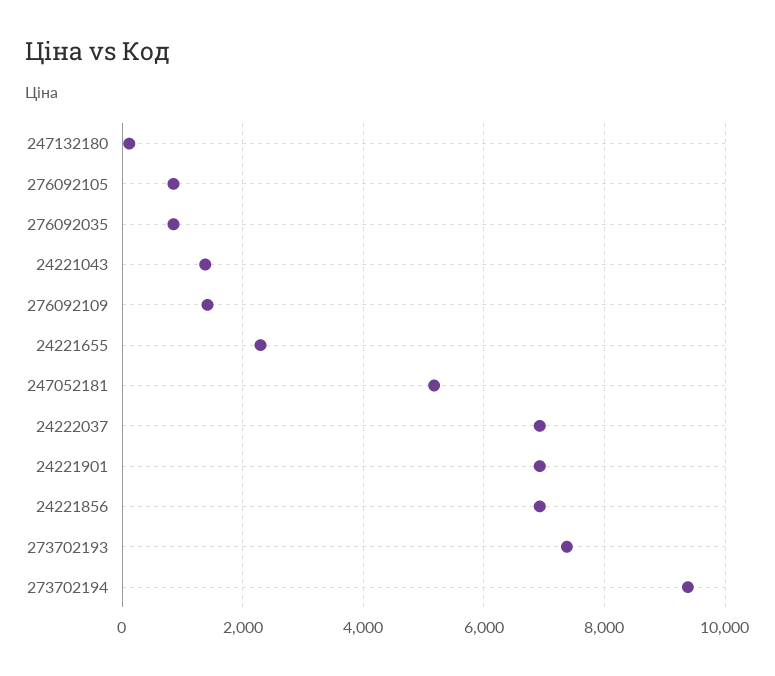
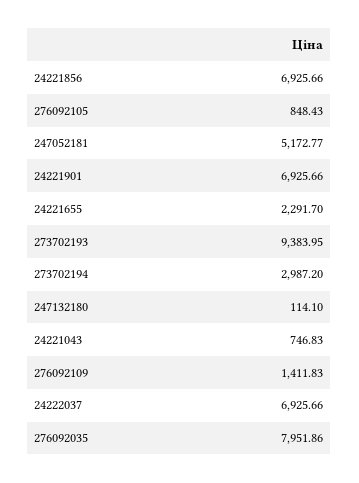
  {
    "247132180": 114.1,
    "276092105": 848.43,
-   "276092035": 800,
+   "276092035": 7951.86,
-   "24221043": 1400,
+   "24221043": 746.83,
    "276092109": 1411.83,
    "24221655": 2291.7,
    "247052181": 5172.77,
    "24222037": 6925.66,
    "24221901": 6925.66,
    "24221856": 6925.66,
-   "273702193": 7400,
+   "273702193": 9383.95,
-   "273702194": 9400
+   "273702194": 2987.2
  }

